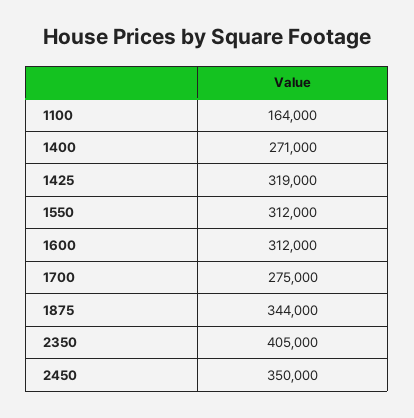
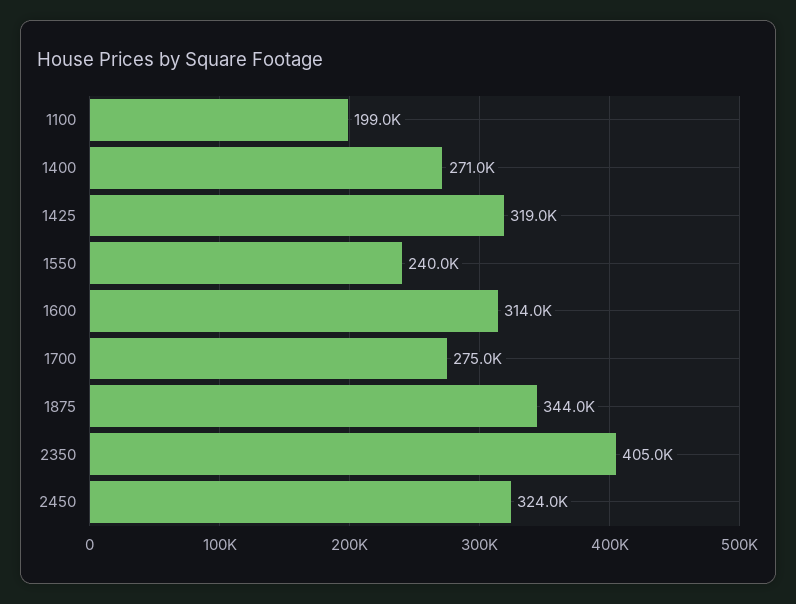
  {
-   "1100": 164000,
+   "1100": 199000,
    "1400": 271000,
    "1425": 319000,
-   "1550": 312000,
+   "1550": 240000,
-   "1600": 312000,
+   "1600": 314000,
    "1700": 275000,
    "1875": 344000,
    "2350": 405000,
-   "2450": 350000
+   "2450": 324000
  }

